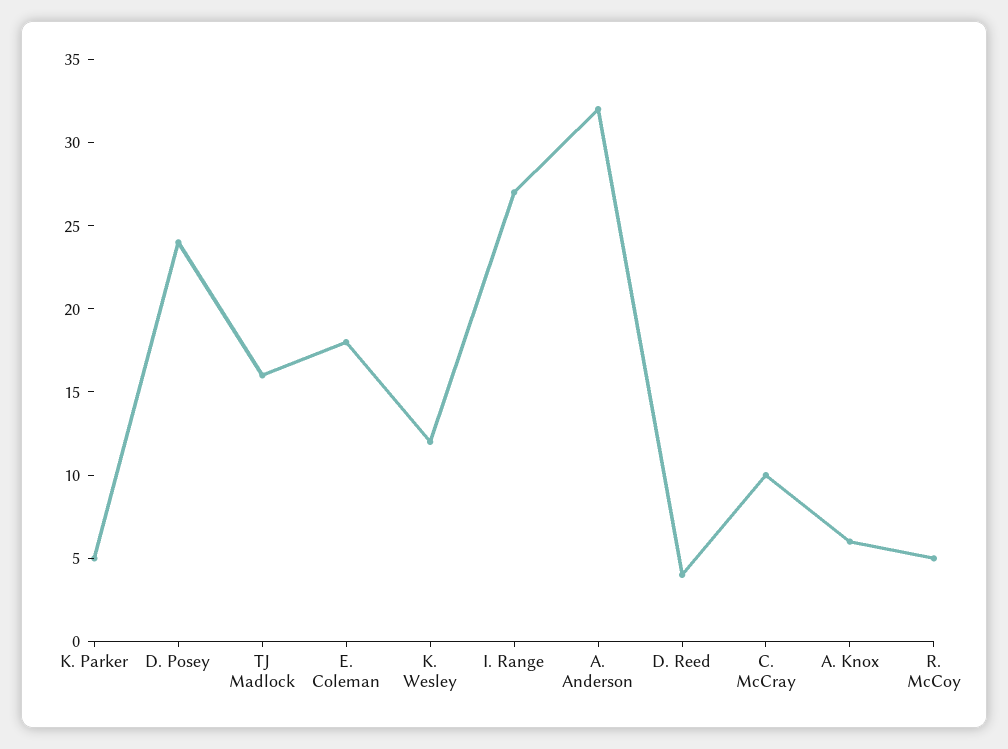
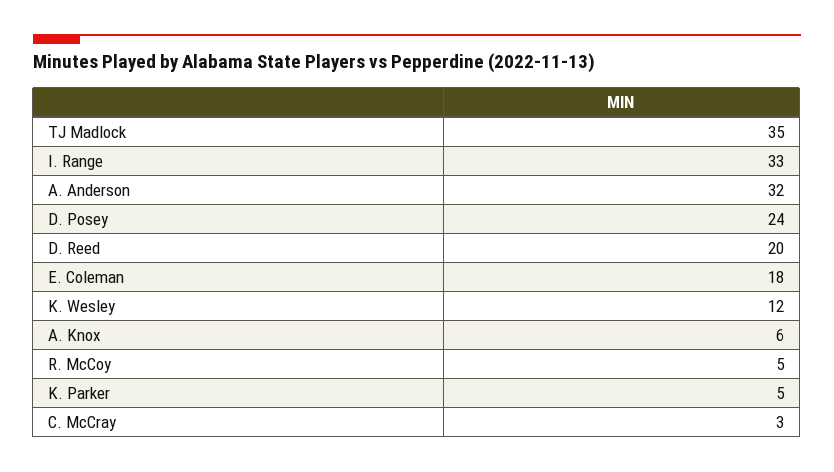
  {
    "K. Parker": 5,
    "D. Posey": 24,
-   "TJ Madlock": 16,
+   "TJ Madlock": 35,
    "E. Coleman": 18,
    "K. Wesley": 12,
-   "I. Range": 27,
+   "I. Range": 33,
    "A. Anderson": 32,
-   "D. Reed": 4,
+   "D. Reed": 20,
-   "C. McCray": 10,
+   "C. McCray": 3,
    "A. Knox": 6,
    "R. McCoy": 5
  }

